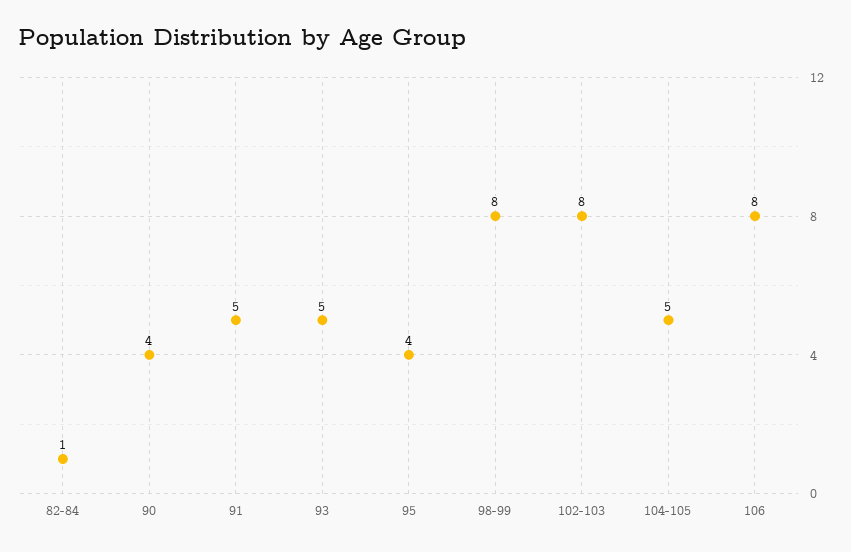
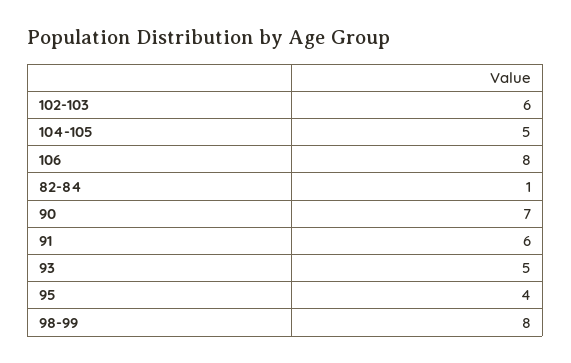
  {
    "82-84": 1,
-   "90": 4,
+   "90": 7,
-   "91": 5,
+   "91": 6,
    "93": 5,
    "95": 4,
    "98-99": 8,
-   "102-103": 8,
+   "102-103": 6,
    "104-105": 5,
    "106": 8
  }

